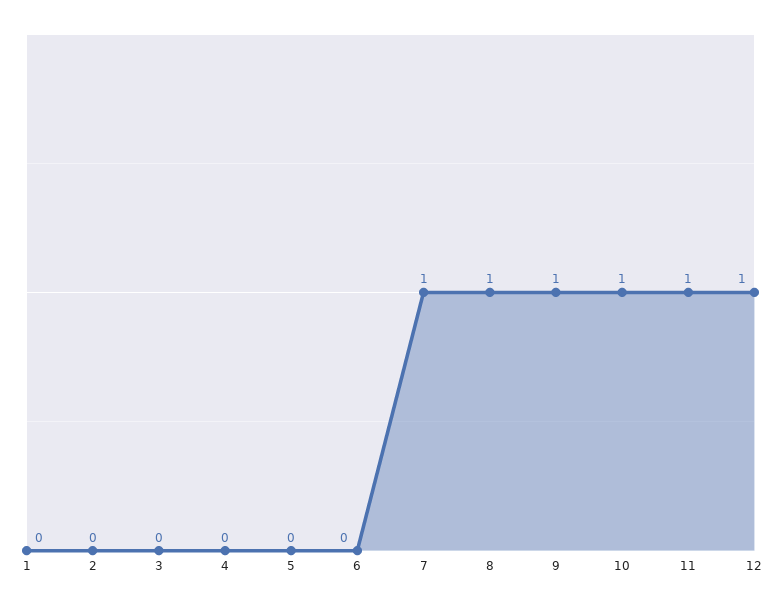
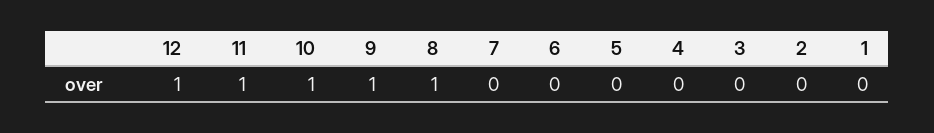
  {
    "1": 0,
    "2": 0,
    "3": 0,
    "4": 0,
    "5": 0,
    "6": 0,
-   "7": 1,
+   "7": 0,
    "8": 1,
    "9": 1,
    "10": 1,
    "11": 1,
    "12": 1
  }

